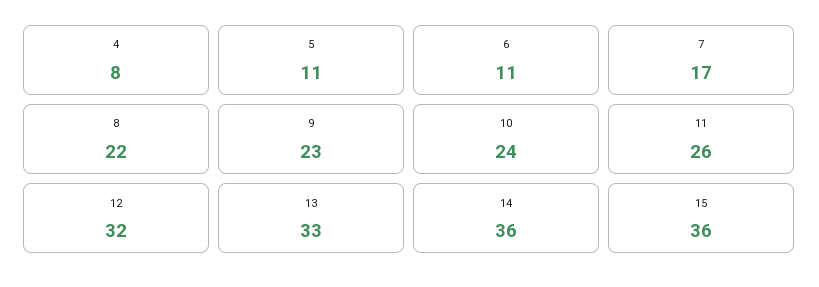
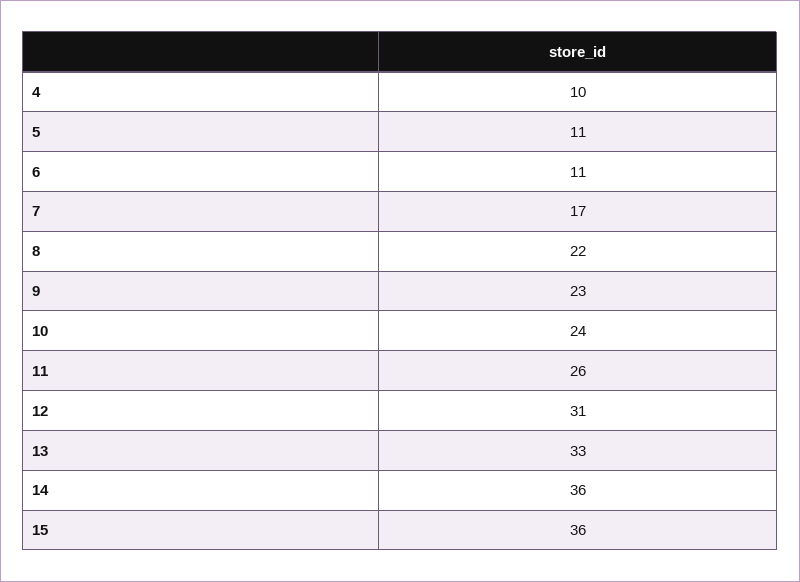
  {
-   "4": 8,
+   "4": 10,
    "5": 11,
    "6": 11,
    "7": 17,
    "8": 22,
    "9": 23,
    "10": 24,
    "11": 26,
-   "12": 32,
+   "12": 31,
    "13": 33,
    "14": 36,
    "15": 36
  }

